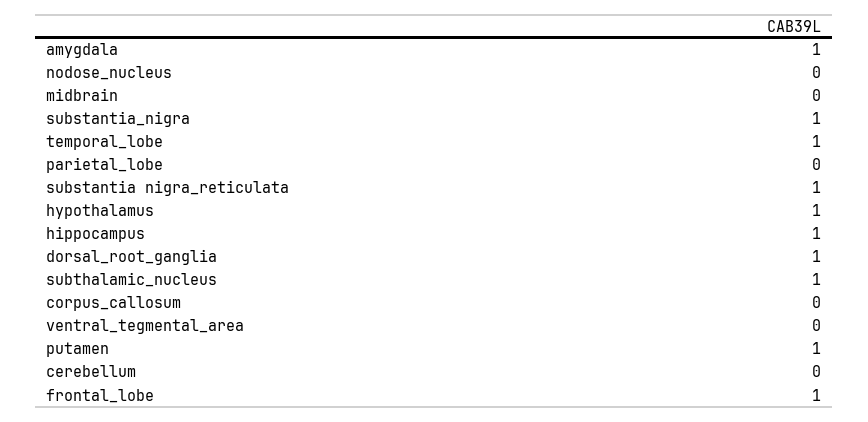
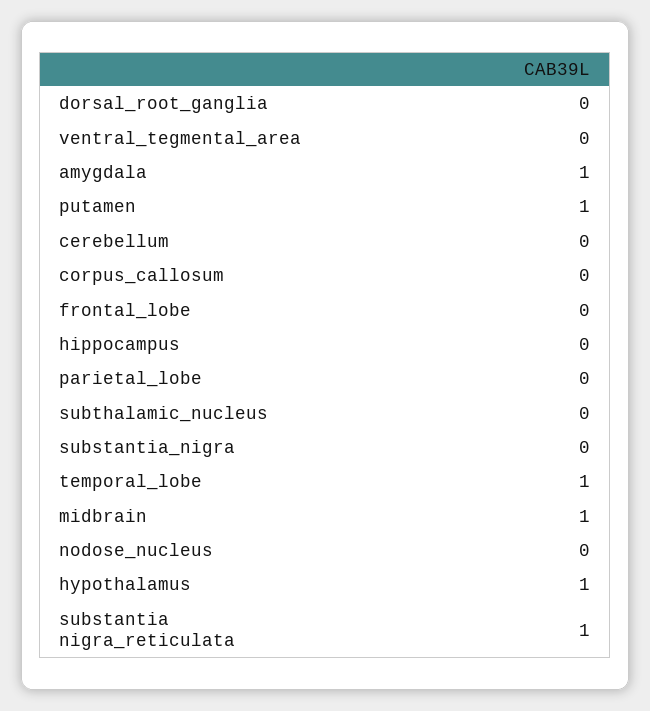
  {
    "amygdala": 1,
    "nodose_nucleus": 0,
-   "midbrain": 0,
+   "midbrain": 1,
-   "substantia_nigra": 1,
+   "substantia_nigra": 0,
    "temporal_lobe": 1,
    "parietal_lobe": 0,
    "substantia nigra_reticulata": 1,
    "hypothalamus": 1,
-   "hippocampus": 1,
+   "hippocampus": 0,
-   "dorsal_root_ganglia": 1,
+   "dorsal_root_ganglia": 0,
-   "subthalamic_nucleus": 1,
+   "subthalamic_nucleus": 0,
    "corpus_callosum": 0,
    "ventral_tegmental_area": 0,
    "putamen": 1,
    "cerebellum": 0,
-   "frontal_lobe": 1
+   "frontal_lobe": 0
  }

